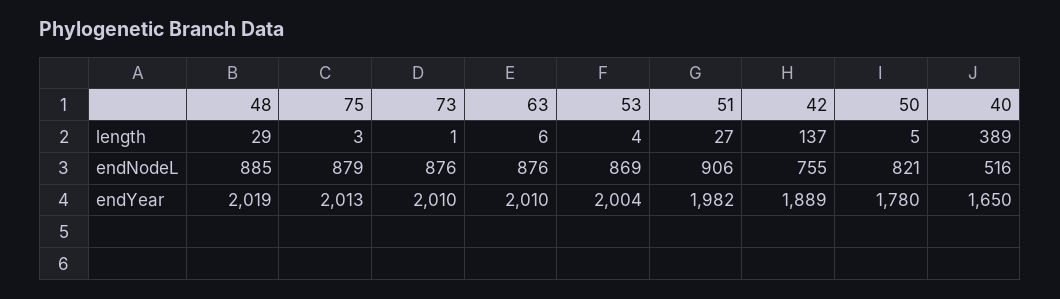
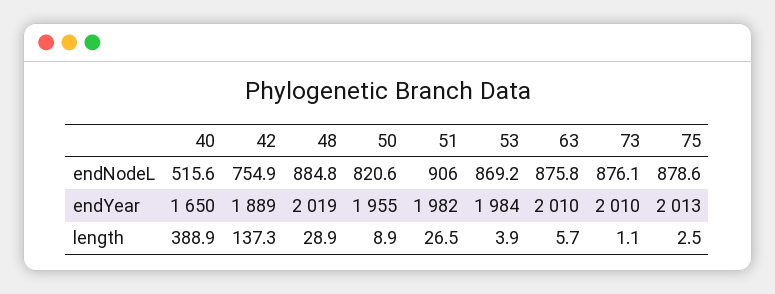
  {
    "48": {
      "length": 28.9,
      "endNodeL": 884.8,
      "endYear": 2019
    },
    "75": {
      "length": 2.5,
      "endNodeL": 878.6,
      "endYear": 2013
    },
    "73": {
      "length": 1.1,
      "endNodeL": 876.1,
      "endYear": 2010
    },
    "63": {
      "length": 5.7,
      "endNodeL": 875.8,
      "endYear": 2010
    },
    "53": {
      "length": 3.9,
      "endNodeL": 869.2,
-     "endYear": 2004
+     "endYear": 1984
    },
    "51": {
      "length": 26.5,
      "endNodeL": 906,
      "endYear": 1982
    },
    "42": {
      "length": 137.3,
      "endNodeL": 754.9,
      "endYear": 1889
    },
    "50": {
-     "length": 5,
+     "length": 8.9,
      "endNodeL": 820.6,
-     "endYear": 1780
+     "endYear": 1955
    },
    "40": {
      "length": 388.9,
      "endNodeL": 515.6,
      "endYear": 1650
    }
  }

